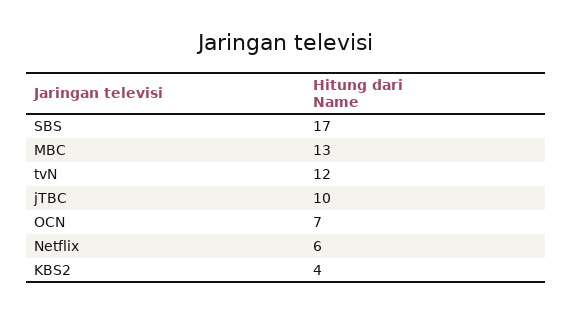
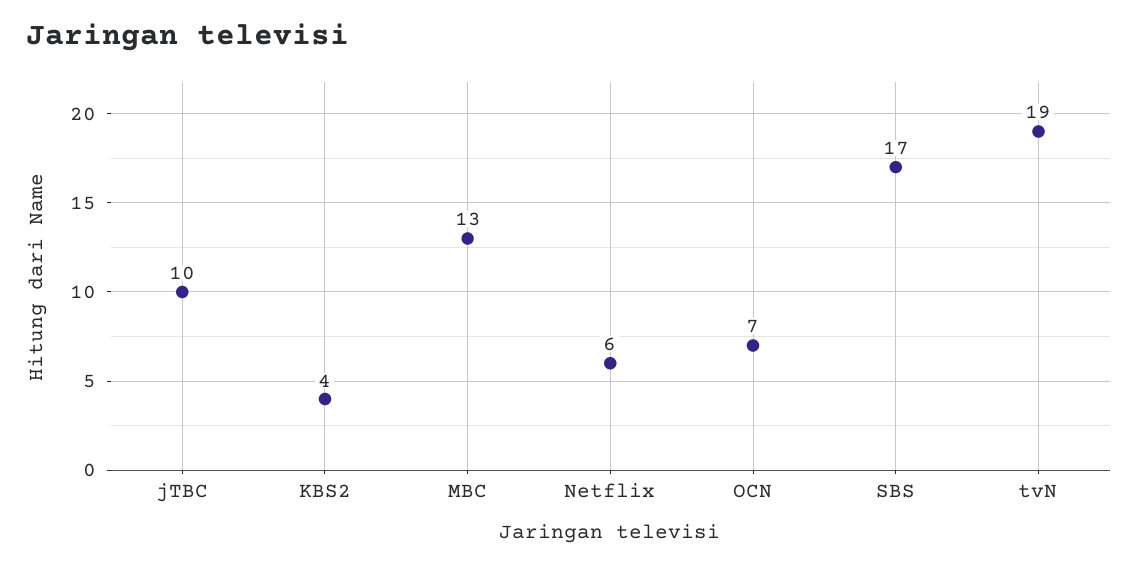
  {
    "SBS": 17,
    "MBC": 13,
-   "tvN": 12,
+   "tvN": 19,
    "jTBC": 10,
    "OCN": 7,
    "Netflix": 6,
    "KBS2": 4
  }

